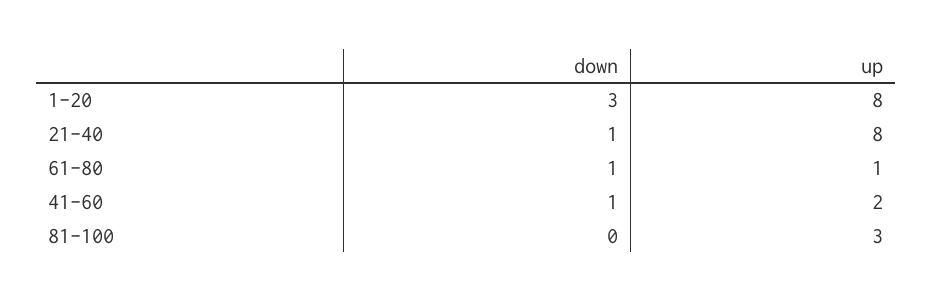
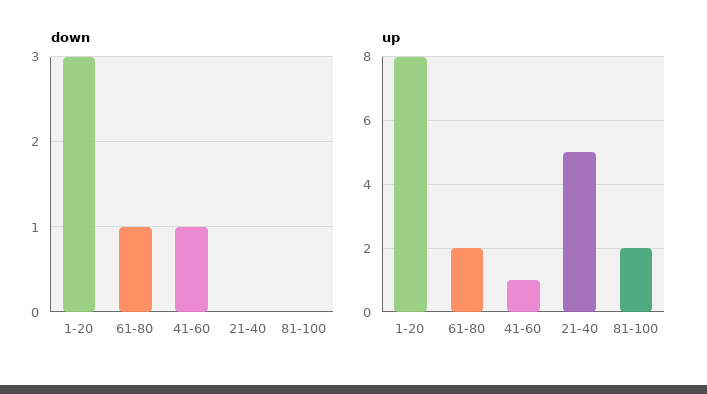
  {
    "down": {
      "1-20": 3,
-     "21-40": 1,
+     "21-40": 0,
      "61-80": 1,
      "41-60": 1,
      "81-100": 0
    },
    "up": {
      "1-20": 8,
-     "21-40": 8,
+     "21-40": 5,
-     "61-80": 1,
+     "61-80": 2,
-     "41-60": 2,
+     "41-60": 1,
-     "81-100": 3
+     "81-100": 2
    }
  }

